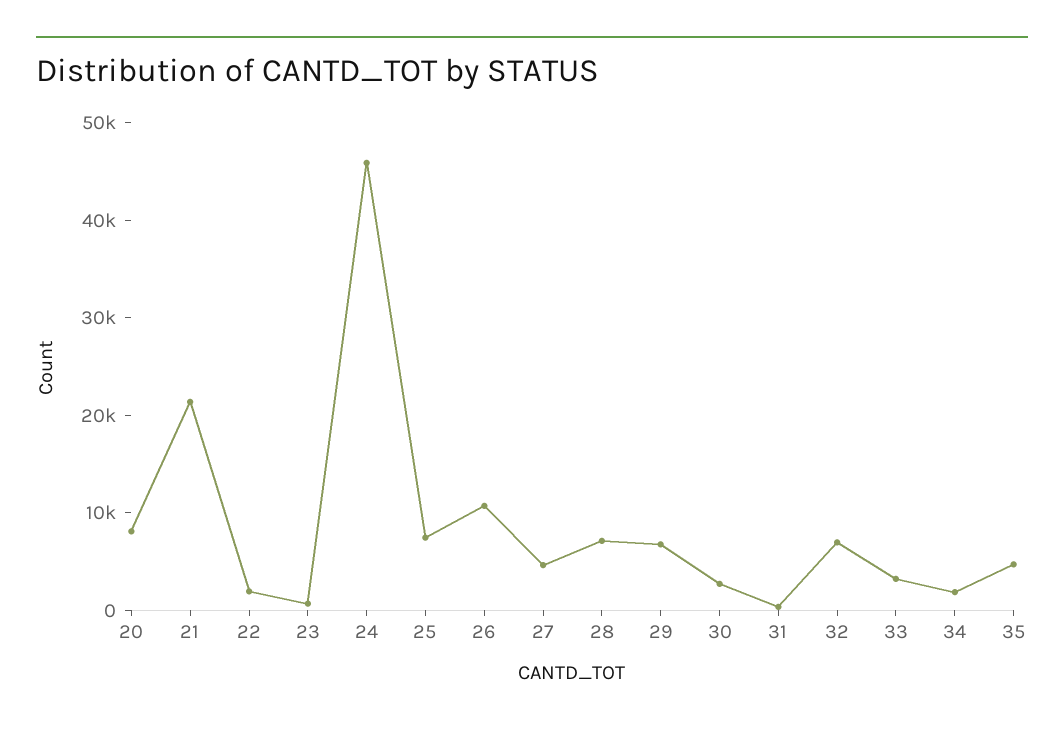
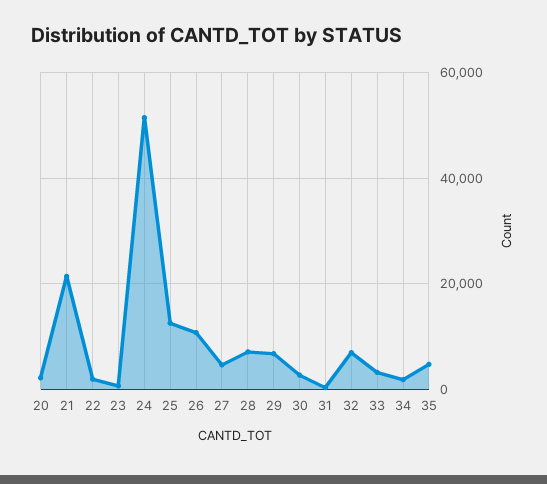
  {
-   "20": 8000,
+   "20": 2000,
    "21": 22000,
    "22": 2000,
    "23": 0,
-   "24": 46000,
+   "24": 52000,
-   "25": 8000,
+   "25": 12000,
    "26": 10000,
    "27": 4000,
    "28": 8000,
    "29": 6000,
    "30": 2000,
    "31": 0,
    "32": 6000,
    "33": 4000,
    "34": 2000,
    "35": 4000
  }

